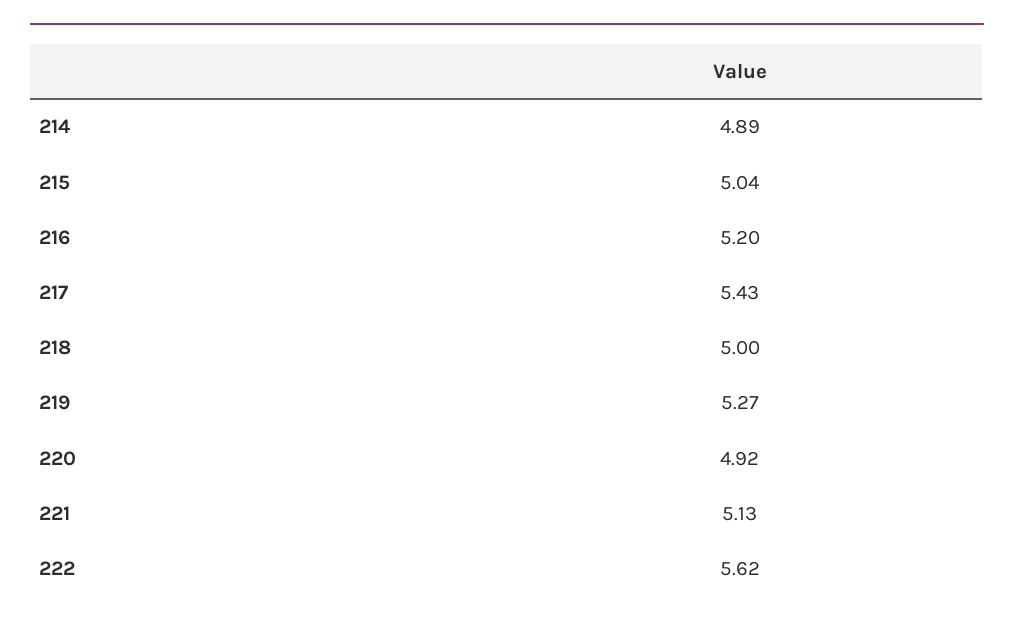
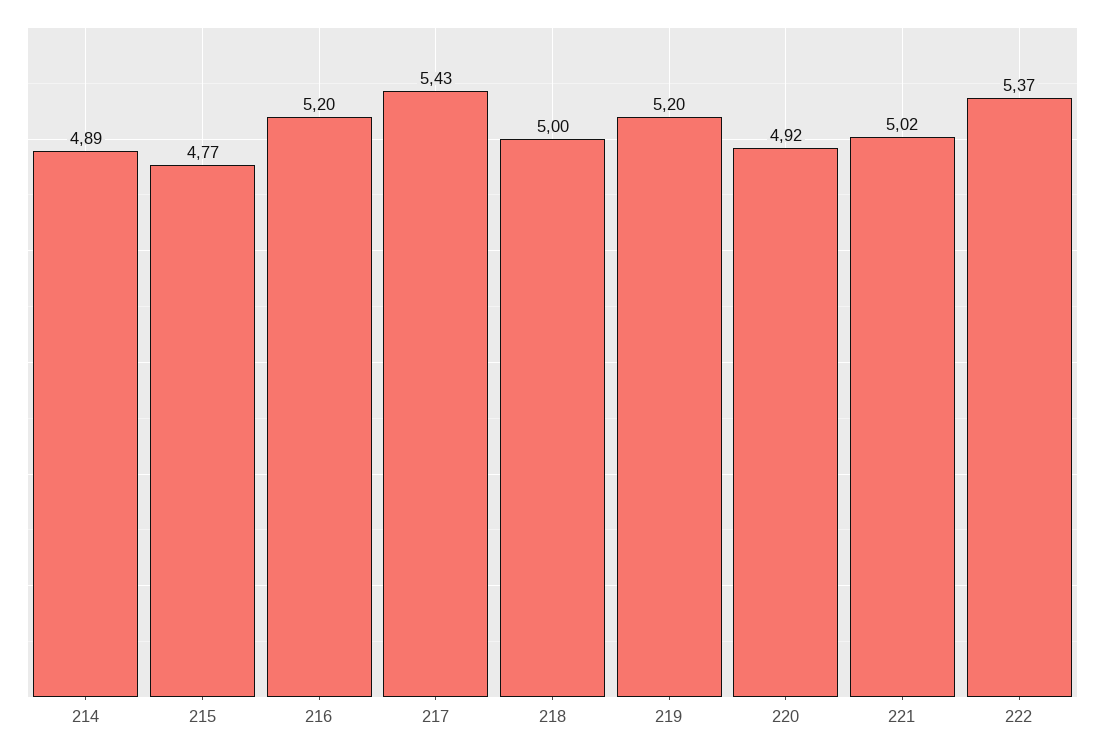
  {
    "214": 4.89,
-   "215": 5.04,
+   "215": 4.77,
    "216": 5.2,
    "217": 5.43,
    "218": 5,
-   "219": 5.27,
+   "219": 5.2,
    "220": 4.92,
-   "221": 5.13,
+   "221": 5.02,
-   "222": 5.62
+   "222": 5.37
  }

